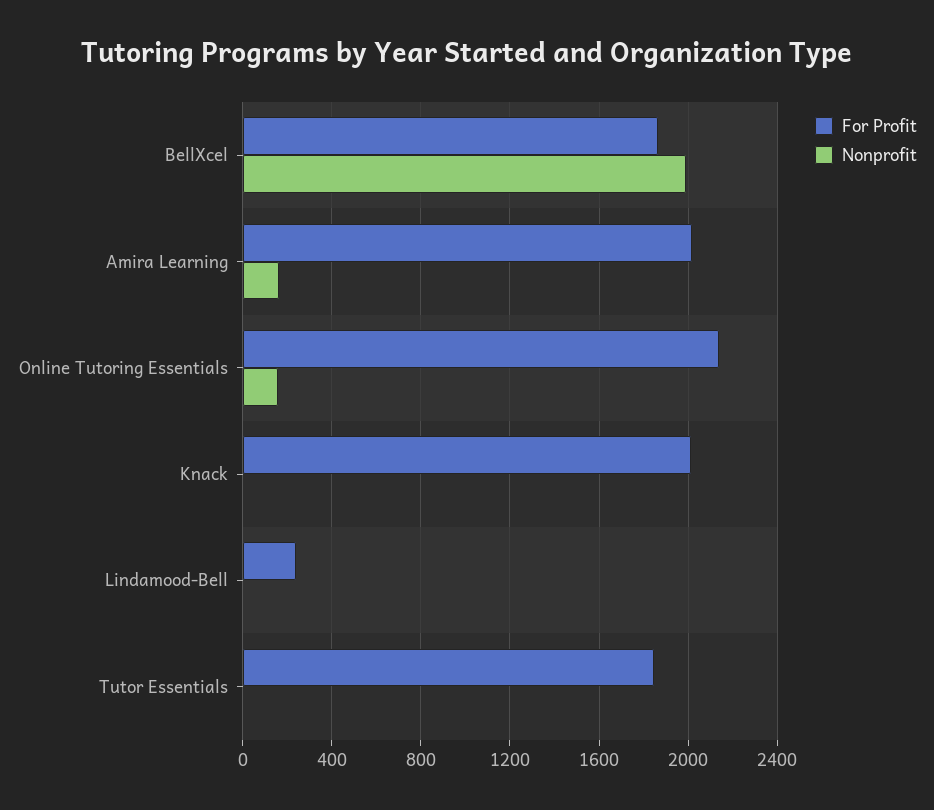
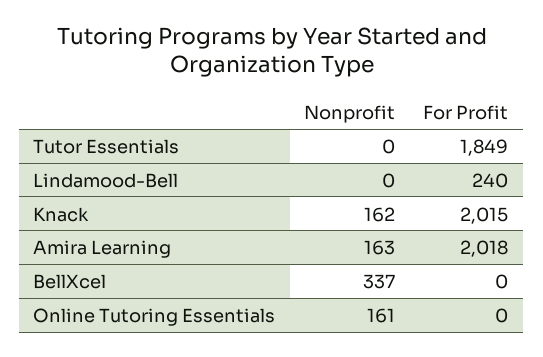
  {
    "For Profit": {
-     "BellXcel": 1850,
+     "BellXcel": 0,
      "Amira Learning": 2018,
-     "Online Tutoring Essentials": 2150,
+     "Online Tutoring Essentials": 0,
      "Knack": 2015,
      "Lindamood-Bell": 240,
      "Tutor Essentials": 1849
    },
    "Nonprofit": {
-     "BellXcel": 2000,
+     "BellXcel": 337,
      "Amira Learning": 163,
      "Online Tutoring Essentials": 161,
-     "Knack": 0,
+     "Knack": 162,
      "Lindamood-Bell": 0,
      "Tutor Essentials": 0
    }
  }

